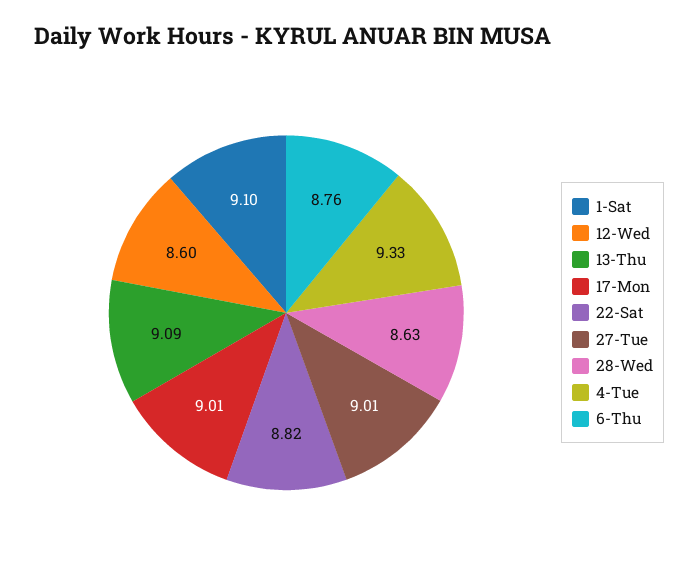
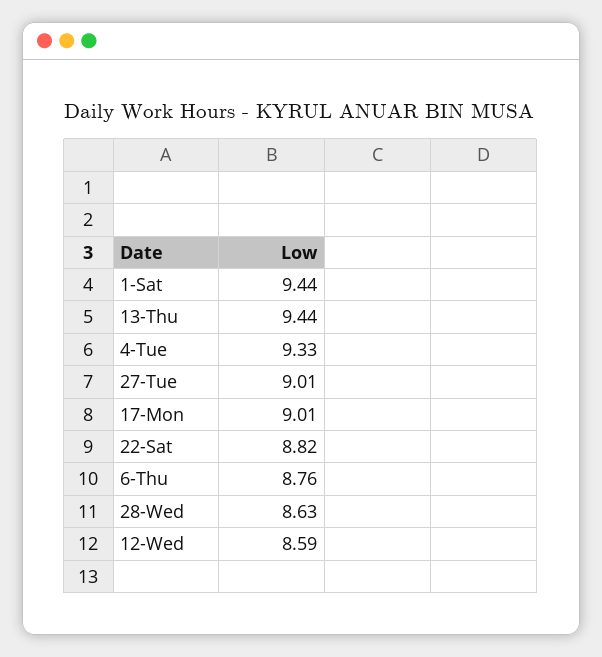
  {
-   "1-Sat": 9.1,
+   "1-Sat": 9.44,
-   "12-Wed": 8.6,
+   "12-Wed": 8.59,
-   "13-Thu": 9.09,
+   "13-Thu": 9.44,
    "17-Mon": 9.01,
    "22-Sat": 8.82,
    "27-Tue": 9.01,
    "28-Wed": 8.63,
    "4-Tue": 9.33,
    "6-Thu": 8.76
  }

